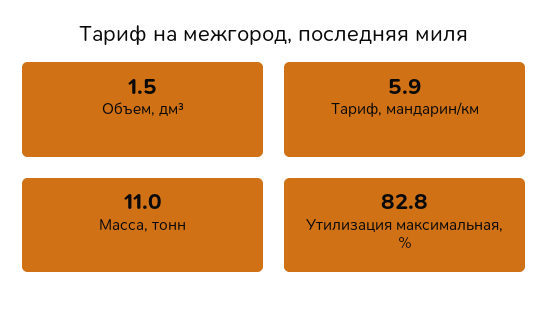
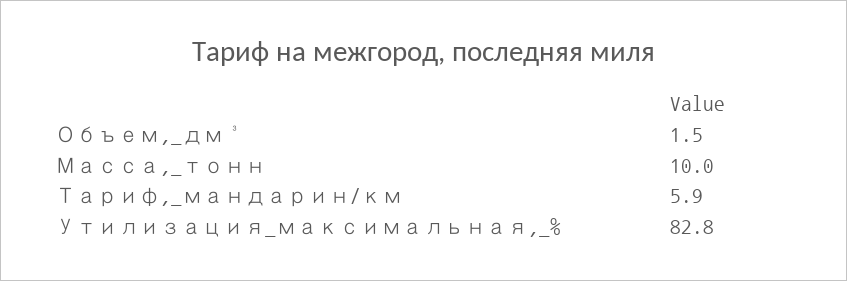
  {
    "Объем, дм³": 1.5,
    "Тариф, мандарин/км": 5.9,
-   "Масса, тонн": 11,
+   "Масса, тонн": 10,
    "Утилизация максимальная, %": 82.8
  }

